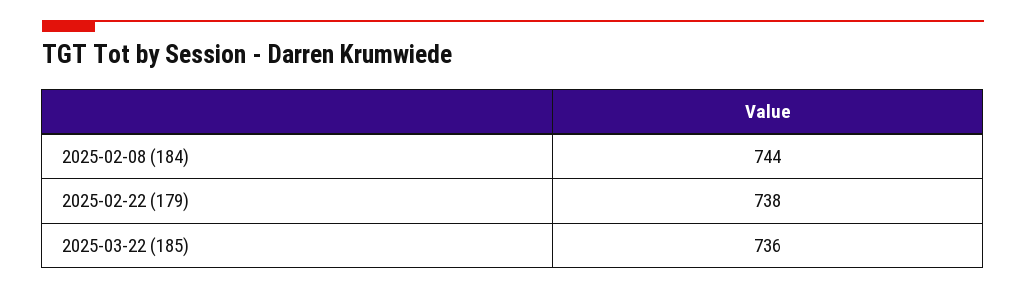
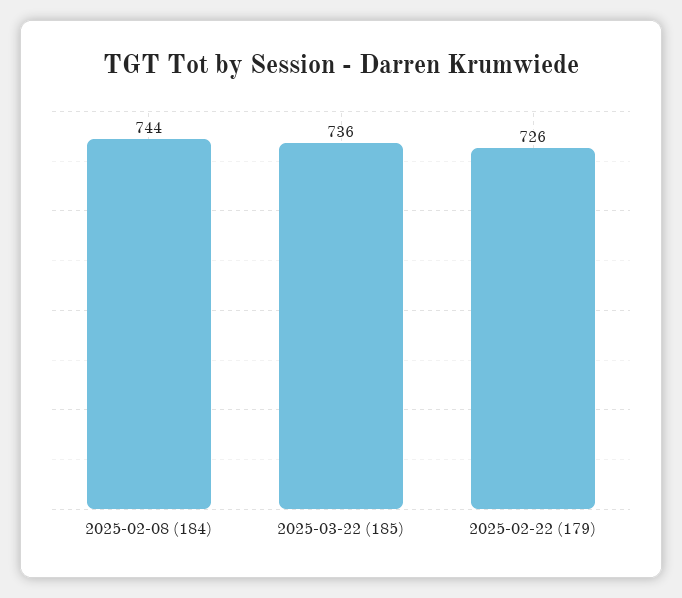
  {
    "2025-02-08 (184)": 744,
-   "2025-02-22 (179)": 738,
+   "2025-02-22 (179)": 726,
    "2025-03-22 (185)": 736
  }

